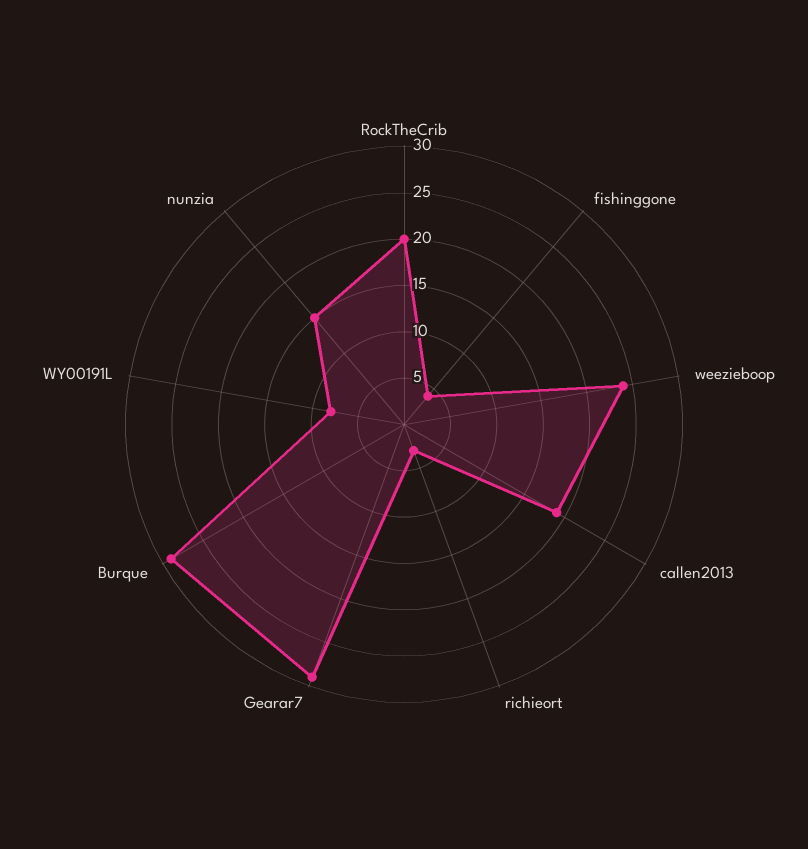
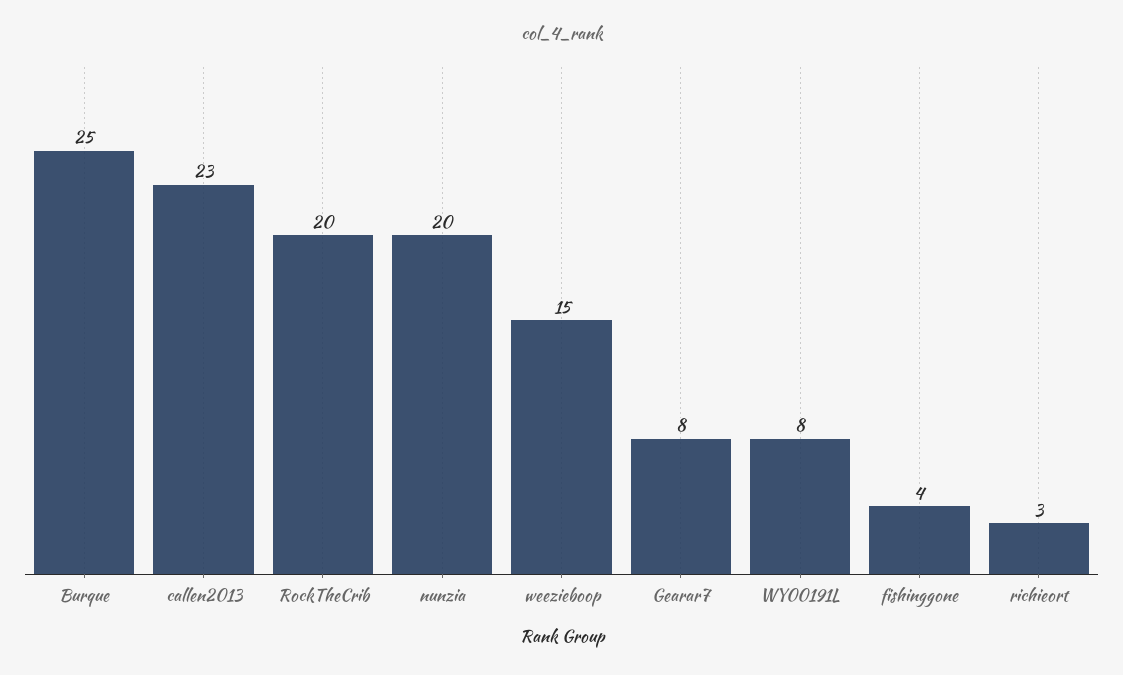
  {
    "RockTheCrib": 20,
    "fishinggone": 4,
-   "weezieboop": 24,
+   "weezieboop": 15,
-   "callen2013": 19,
+   "callen2013": 23,
    "richieort": 3,
-   "Gearar7": 29,
+   "Gearar7": 8,
-   "Burque": 29,
+   "Burque": 25,
    "WY00191L": 8,
-   "nunzia": 15
+   "nunzia": 20
  }

